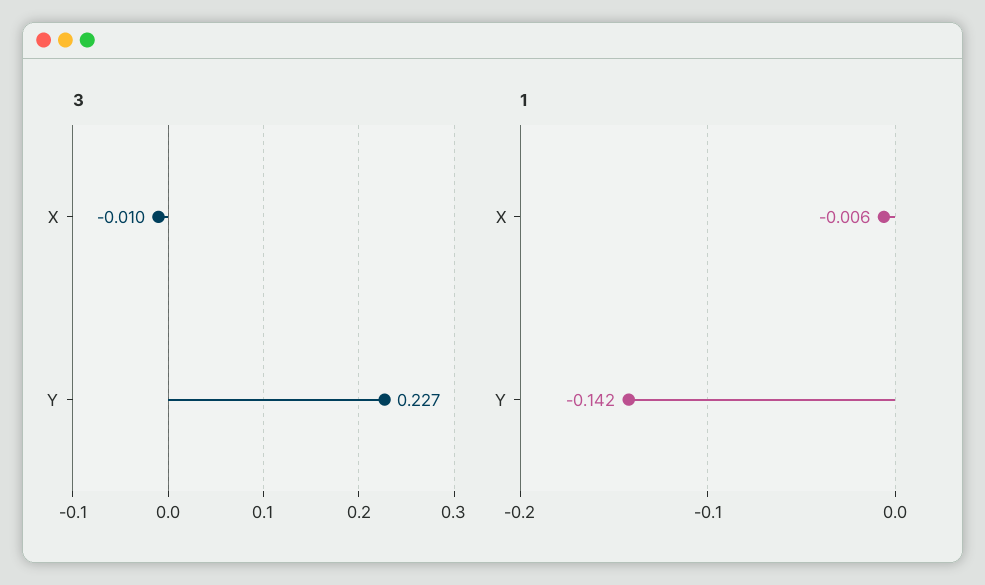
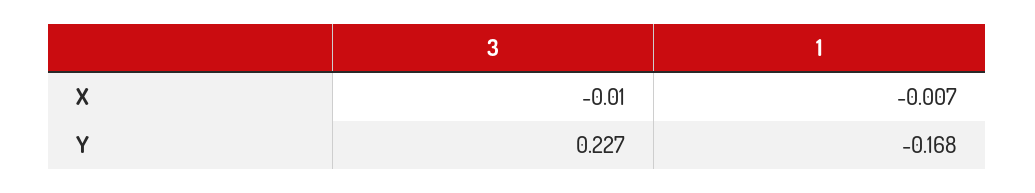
  {
    "3": {
      "X": -0.01,
      "Y": 0.227
    },
    "1": {
-     "X": -0.006,
+     "X": -0.007,
-     "Y": -0.142
+     "Y": -0.168
    }
  }

